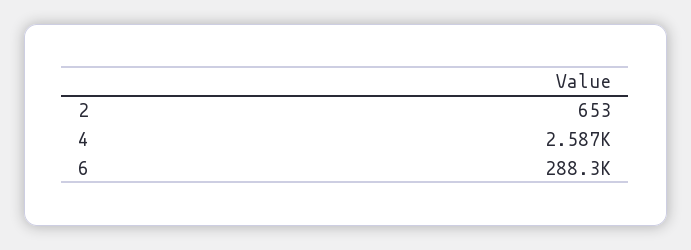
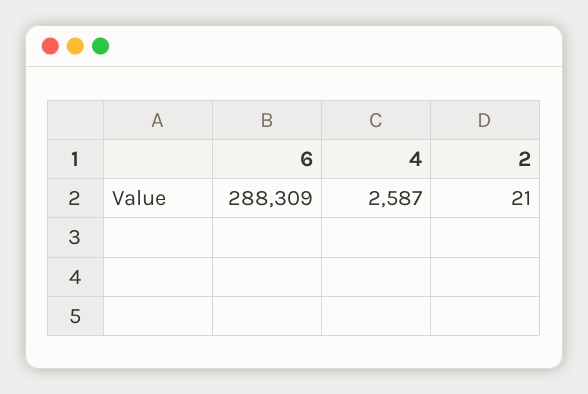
  {
-   "2": 653,
+   "2": 21,
    "4": 2587,
    "6": 288309
  }

